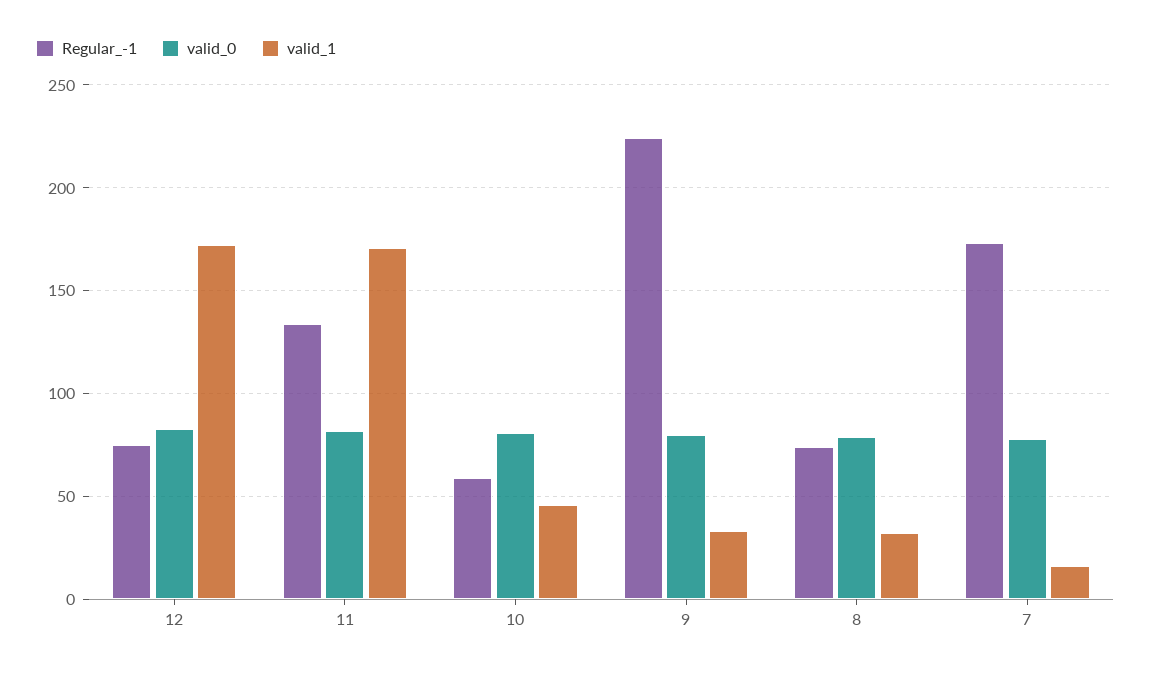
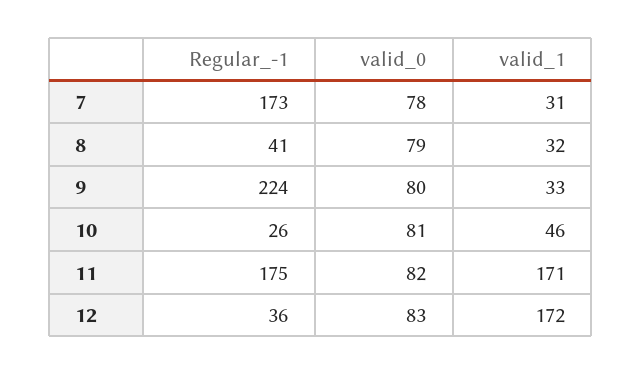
  {
    "Regular_-1": {
-     "12": 75,
+     "12": 36,
-     "11": 135,
+     "11": 175,
-     "10": 60,
+     "10": 26,
      "9": 224,
-     "8": 75,
+     "8": 41,
      "7": 173
    },
    "valid_0": {
      "12": 83,
      "11": 82,
      "10": 81,
      "9": 80,
      "8": 79,
      "7": 78
    },
    "valid_1": {
      "12": 172,
      "11": 171,
      "10": 46,
      "9": 33,
      "8": 32,
-     "7": 15
+     "7": 31
    }
  }

